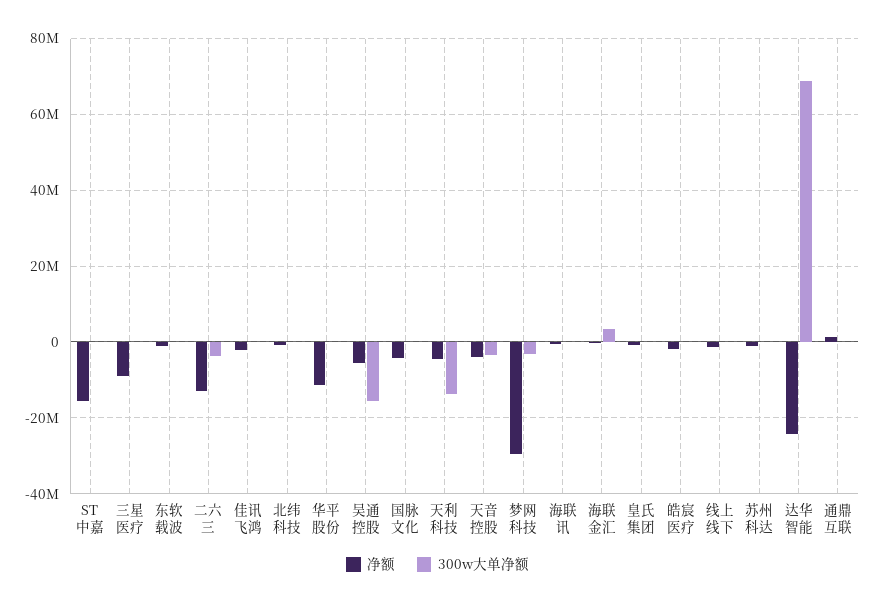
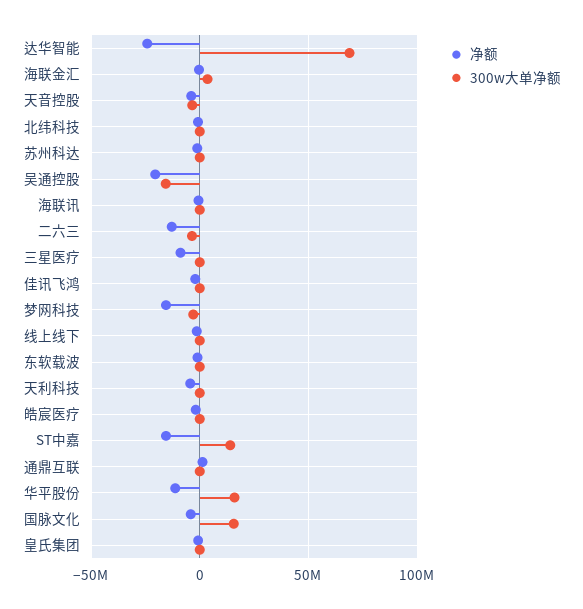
  {
    "净额": {
      "ST中嘉": -16000000,
      "三星医疗": -8000000,
      "东软载波": -2000000,
      "二六三": -12000000,
      "佳讯飞鸿": -2000000,
      "北纬科技": 0,
      "华平股份": -12000000,
-     "吴通控股": -6000000,
+     "吴通控股": -20000000,
      "国脉文化": -4000000,
      "天利科技": -4000000,
      "天音控股": -4000000,
-     "梦网科技": -30000000,
+     "梦网科技": -15000000,
      "海联讯": 0,
      "海联金汇": 0,
      "皇氏集团": 0,
      "皓宸医疗": -2000000,
      "线上线下": -2000000,
      "苏州科达": -2000000,
      "达华智能": -24000000,
      "通鼎互联": 2000000
    },
    "300w大单净额": {
-     "ST中嘉": 0,
+     "ST中嘉": 15000000,
      "三星医疗": 0,
      "东软载波": 0,
      "二六三": -4000000,
      "佳讯飞鸿": 0,
      "北纬科技": 0,
-     "华平股份": 0,
+     "华平股份": 15000000,
      "吴通控股": -16000000,
-     "国脉文化": 0,
+     "国脉文化": 15000000,
-     "天利科技": -14000000,
+     "天利科技": 0,
      "天音控股": -4000000,
      "梦网科技": -4000000,
      "海联讯": 0,
      "海联金汇": 4000000,
      "皇氏集团": 0,
      "皓宸医疗": 0,
      "线上线下": 0,
      "苏州科达": 0,
      "达华智能": 68000000,
      "通鼎互联": 0
    }
  }

